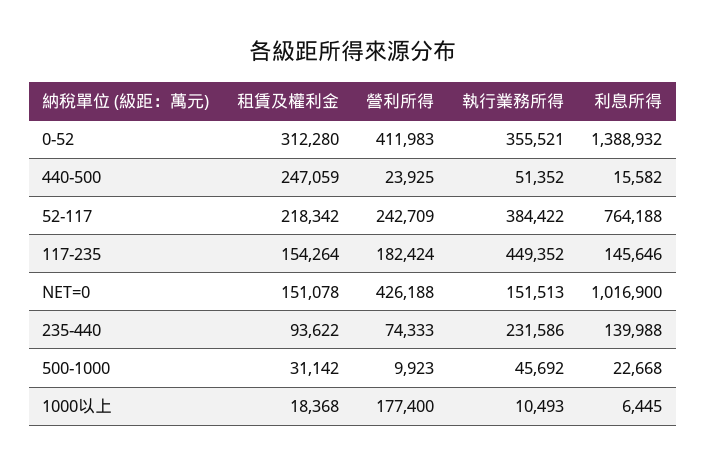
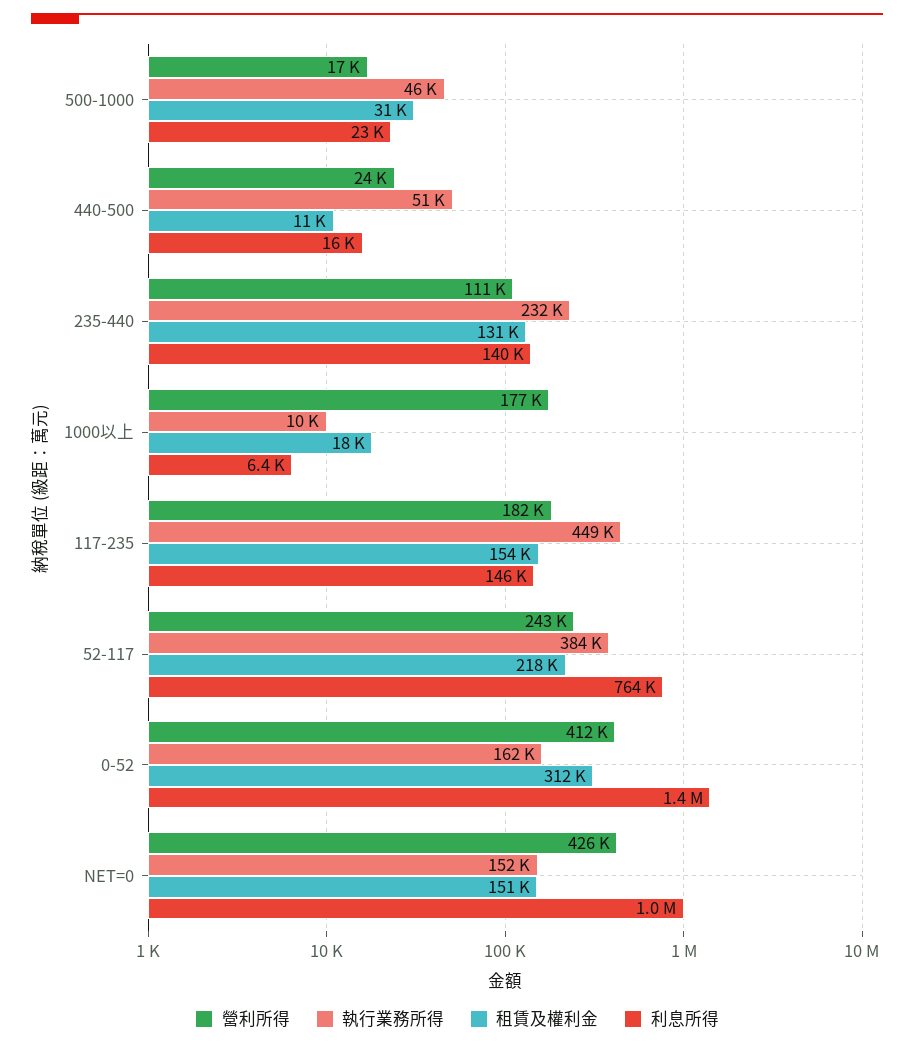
  {
    "租賃及權利金": {
      "0-52": 312280,
-     "440-500": 247059,
+     "440-500": 11000,
      "52-117": 218342,
      "117-235": 154264,
      "NET=0": 151078,
-     "235-440": 93622,
+     "235-440": 131000,
      "500-1000": 31142,
      "1000以上": 18368
    },
    "營利所得": {
      "0-52": 411983,
      "440-500": 23925,
      "52-117": 242709,
      "117-235": 182424,
      "NET=0": 426188,
-     "235-440": 74333,
+     "235-440": 111000,
-     "500-1000": 9923,
+     "500-1000": 17000,
      "1000以上": 177400
    },
    "執行業務所得": {
-     "0-52": 355521,
+     "0-52": 162000,
      "440-500": 51352,
      "52-117": 384422,
      "117-235": 449352,
      "NET=0": 151513,
      "235-440": 231586,
      "500-1000": 45692,
      "1000以上": 10493
    },
    "利息所得": {
      "0-52": 1388932,
      "440-500": 15582,
      "52-117": 764188,
      "117-235": 145646,
      "NET=0": 1016900,
      "235-440": 139988,
      "500-1000": 22668,
      "1000以上": 6445
    }
  }

